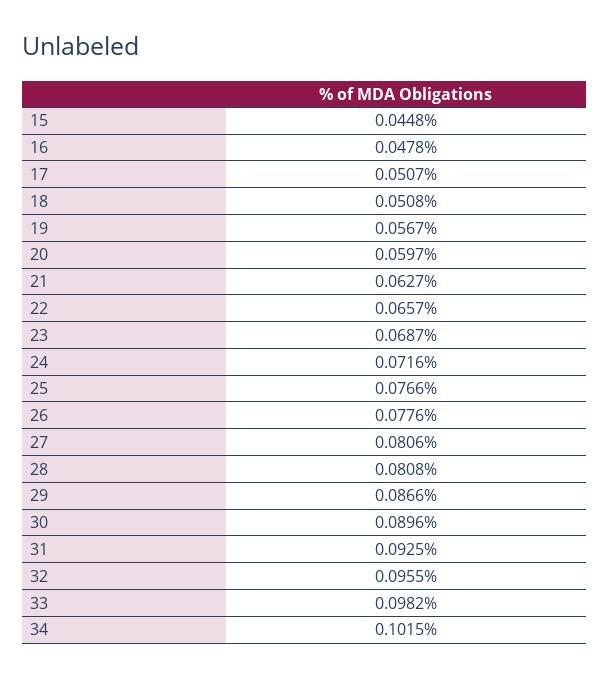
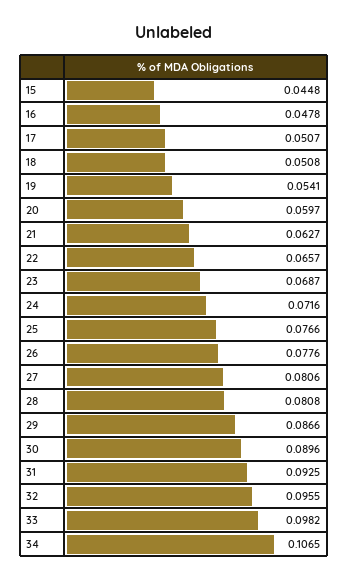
  {
    "15": 0.0448,
    "16": 0.0478,
    "17": 0.0507,
    "18": 0.0508,
-   "19": 0.0567,
+   "19": 0.0541,
    "20": 0.0597,
    "21": 0.0627,
    "22": 0.0657,
    "23": 0.0687,
    "24": 0.0716,
    "25": 0.0766,
    "26": 0.0776,
    "27": 0.0806,
    "28": 0.0808,
    "29": 0.0866,
    "30": 0.0896,
    "31": 0.0925,
    "32": 0.0955,
    "33": 0.0982,
-   "34": 0.1015
+   "34": 0.1065
  }

